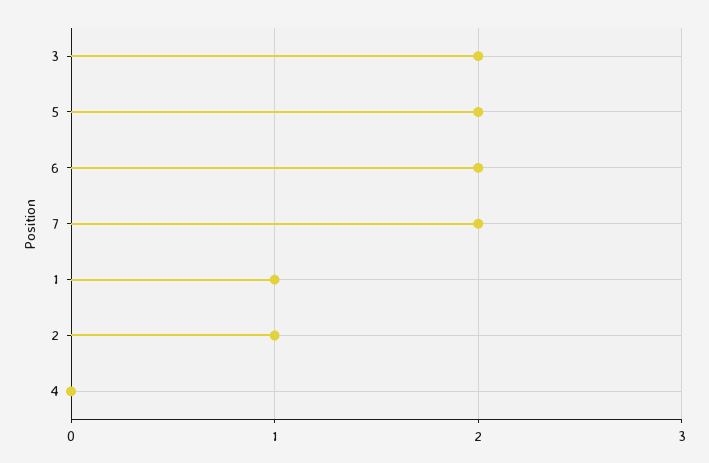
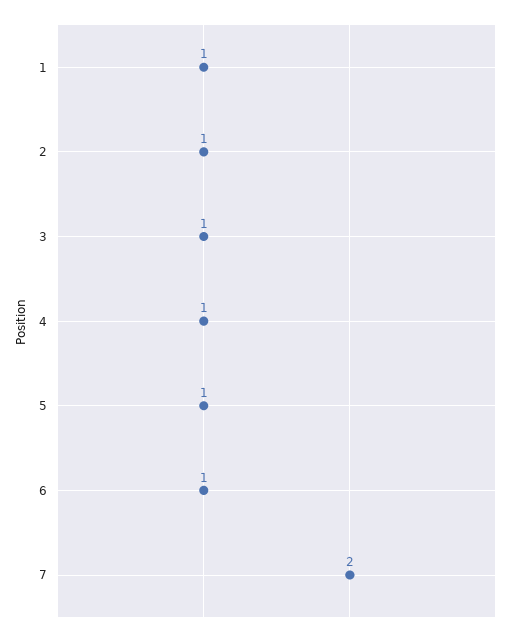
  {
-   "3": 2,
+   "3": 1,
-   "5": 2,
+   "5": 1,
-   "6": 2,
+   "6": 1,
    "7": 2,
    "1": 1,
    "2": 1,
-   "4": 0
+   "4": 1
  }

